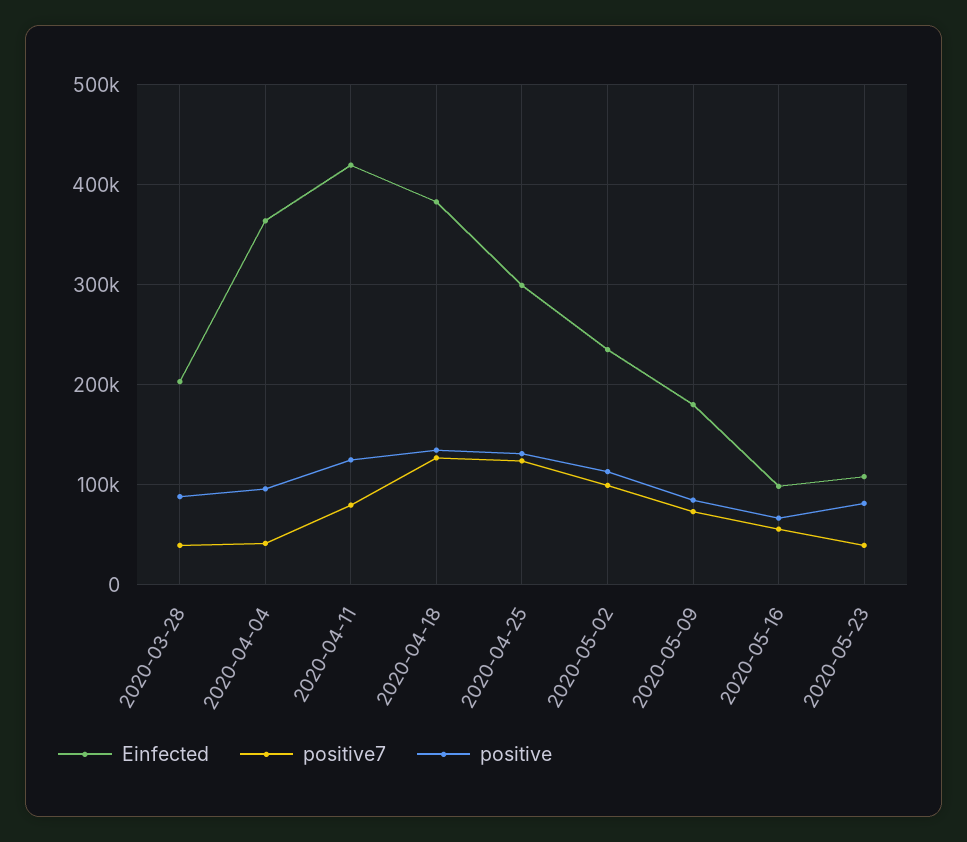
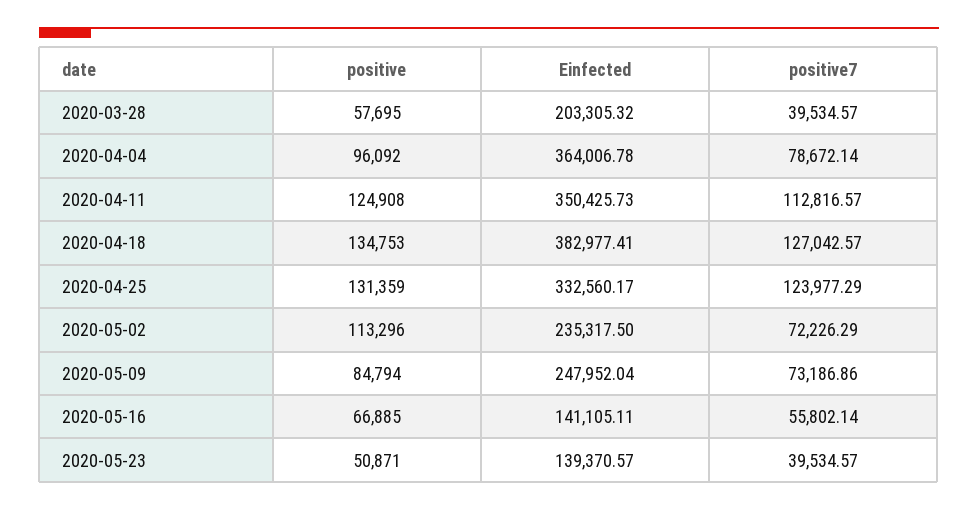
  {
    "Einfected": {
      "2020-03-28": 203305.32,
      "2020-04-04": 364006.78,
-     "2020-04-11": 420000,
+     "2020-04-11": 350425.73,
      "2020-04-18": 382977.41,
-     "2020-04-25": 300000,
+     "2020-04-25": 332560.17,
      "2020-05-02": 235317.5,
-     "2020-05-09": 180000,
+     "2020-05-09": 247952.04,
-     "2020-05-16": 100000,
+     "2020-05-16": 141105.11,
-     "2020-05-23": 110000
+     "2020-05-23": 139370.57
    },
    "positive7": {
      "2020-03-28": 39534.57,
-     "2020-04-04": 40000,
+     "2020-04-04": 78672.14,
-     "2020-04-11": 80000,
+     "2020-04-11": 112816.57,
      "2020-04-18": 127042.57,
      "2020-04-25": 123977.29,
-     "2020-05-02": 100000,
+     "2020-05-02": 72226.29,
      "2020-05-09": 73186.86,
      "2020-05-16": 55802.14,
      "2020-05-23": 39534.57
    },
    "positive": {
-     "2020-03-28": 90000,
+     "2020-03-28": 57695,
      "2020-04-04": 96092,
      "2020-04-11": 124908,
      "2020-04-18": 134753,
      "2020-04-25": 131359,
      "2020-05-02": 113296,
      "2020-05-09": 84794,
      "2020-05-16": 66885,
-     "2020-05-23": 80000
+     "2020-05-23": 50871
    }
  }

